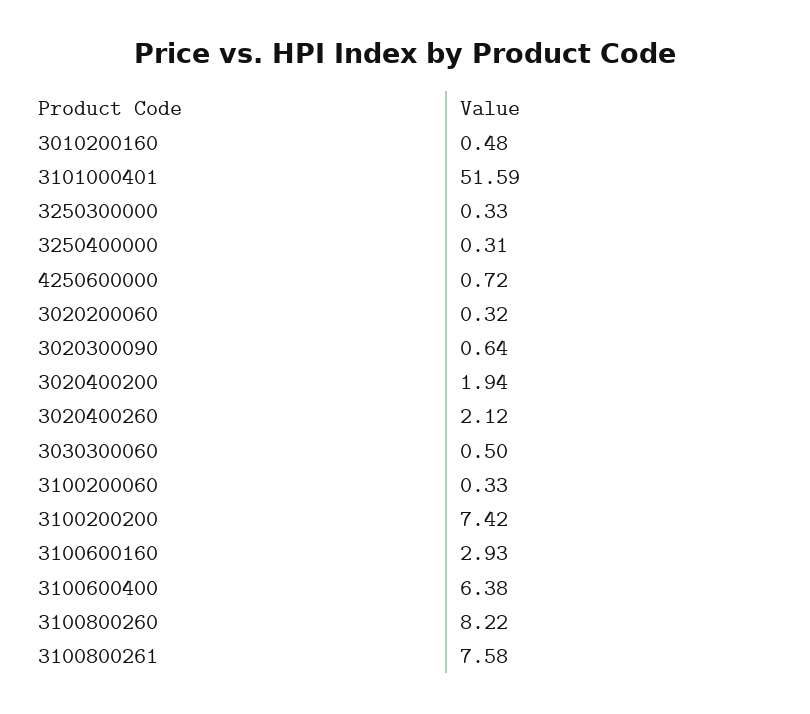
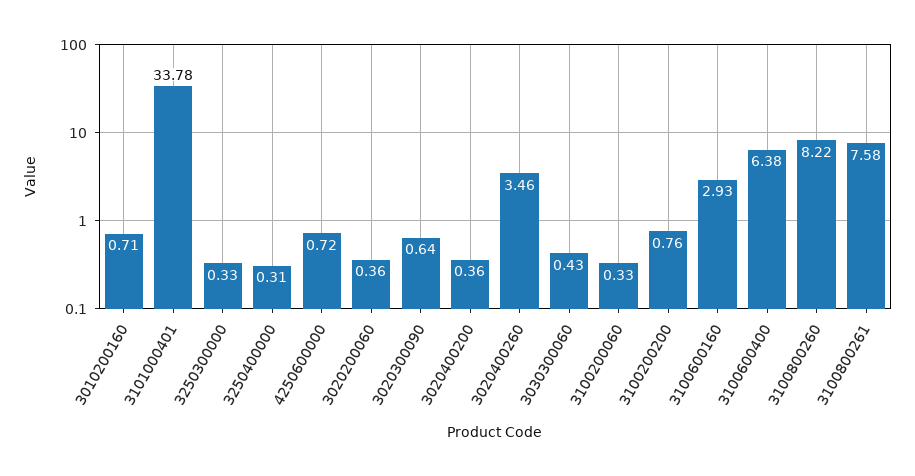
  {
-   "3010200160": 0.48,
+   "3010200160": 0.71,
-   "3101000401": 51.59,
+   "3101000401": 33.78,
    "3250300000": 0.33,
    "3250400000": 0.31,
    "4250600000": 0.72,
-   "3020200060": 0.32,
+   "3020200060": 0.36,
    "3020300090": 0.64,
-   "3020400200": 1.94,
+   "3020400200": 0.36,
-   "3020400260": 2.12,
+   "3020400260": 3.46,
-   "3030300060": 0.5,
+   "3030300060": 0.43,
    "3100200060": 0.33,
-   "3100200200": 7.42,
+   "3100200200": 0.76,
    "3100600160": 2.93,
    "3100600400": 6.38,
    "3100800260": 8.22,
    "3100800261": 7.58
  }

